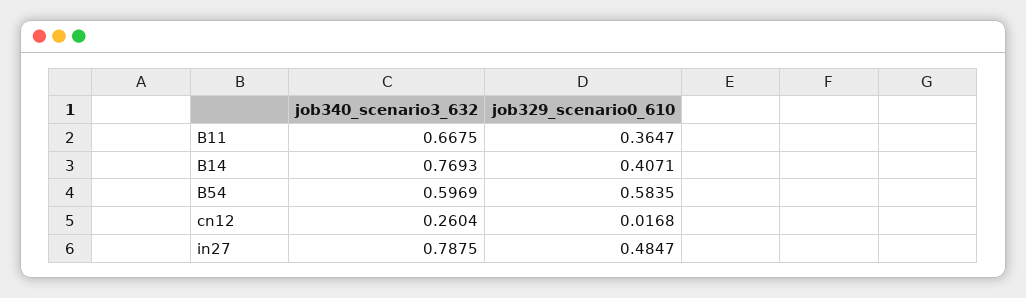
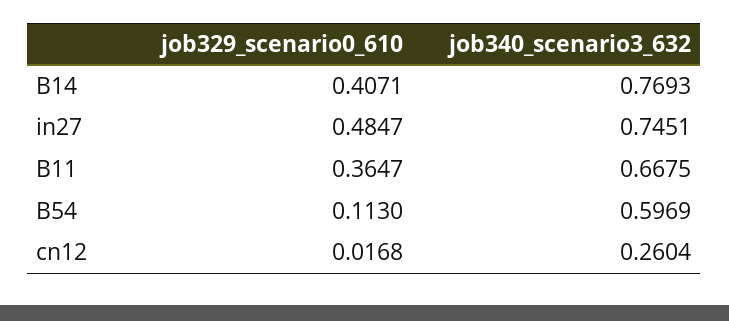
  {
    "job340_scenario3_632": {
      "B11": 0.6675,
      "B14": 0.7693,
      "B54": 0.5969,
      "cn12": 0.2604,
-     "in27": 0.7875
+     "in27": 0.7451
    },
    "job329_scenario0_610": {
      "B11": 0.3647,
      "B14": 0.4071,
-     "B54": 0.5835,
+     "B54": 0.113,
      "cn12": 0.0168,
      "in27": 0.4847
    }
  }

